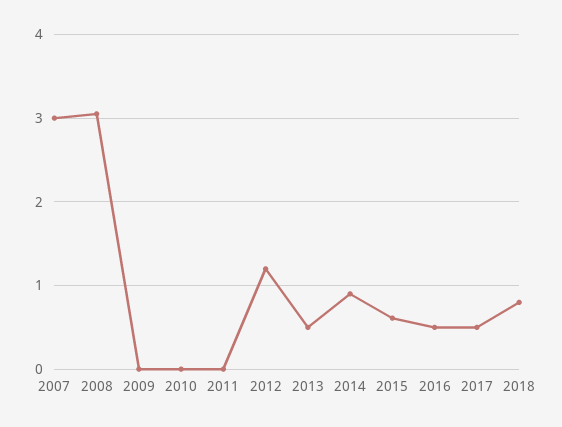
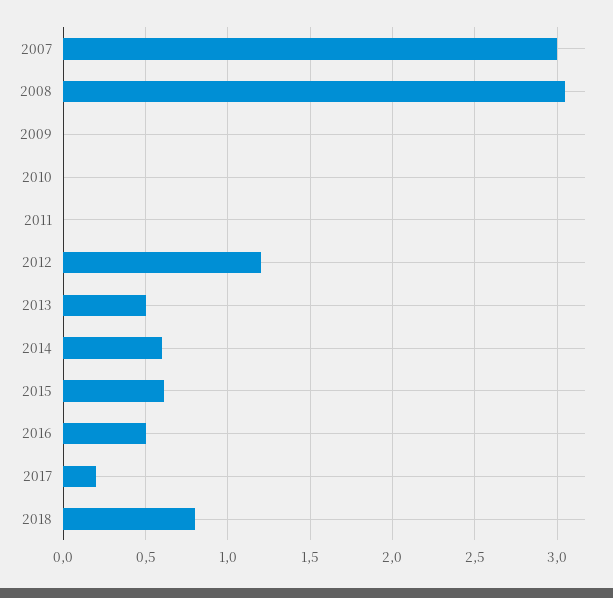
  {
    "2007": 3,
    "2008": 3.05,
    "2009": 0,
    "2010": 0,
    "2011": 0,
    "2012": 1.2,
    "2013": 0.5,
-   "2014": 0.9,
+   "2014": 0.6,
    "2015": 0.6,
    "2016": 0.5,
-   "2017": 0.5,
+   "2017": 0.2,
    "2018": 0.8
  }

